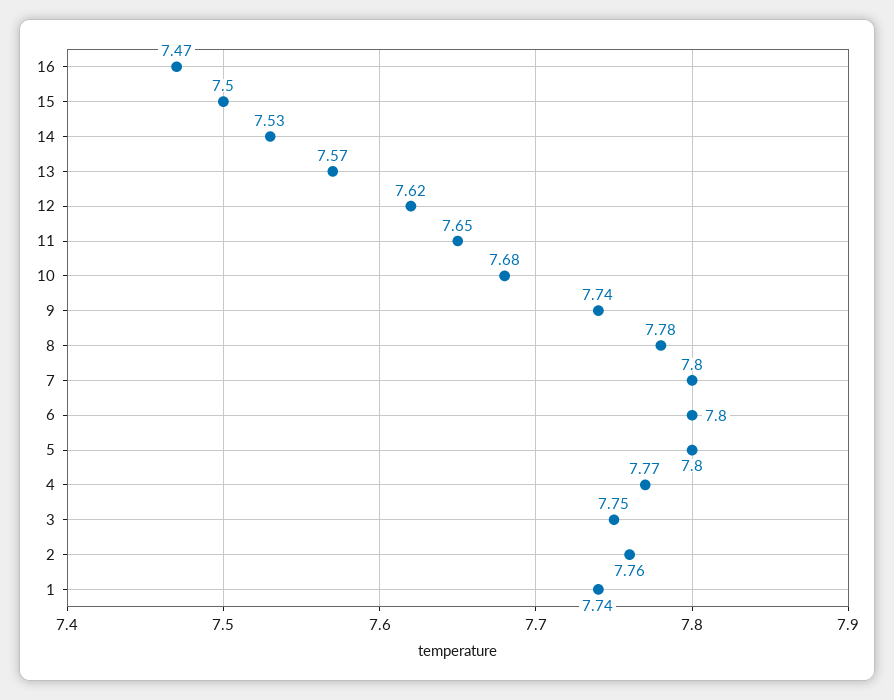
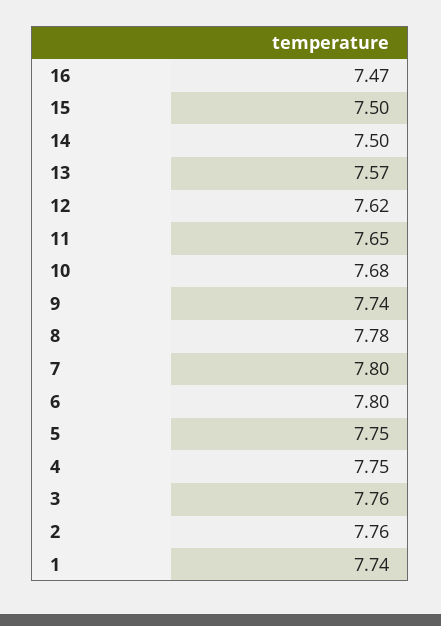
  {
    "16": 7.47,
    "15": 7.5,
-   "14": 7.53,
+   "14": 7.5,
    "13": 7.57,
    "12": 7.62,
    "11": 7.65,
    "10": 7.68,
    "9": 7.74,
    "8": 7.78,
    "7": 7.8,
    "6": 7.8,
-   "5": 7.8,
+   "5": 7.75,
-   "4": 7.77,
+   "4": 7.75,
-   "3": 7.75,
+   "3": 7.76,
    "2": 7.76,
    "1": 7.74
  }

